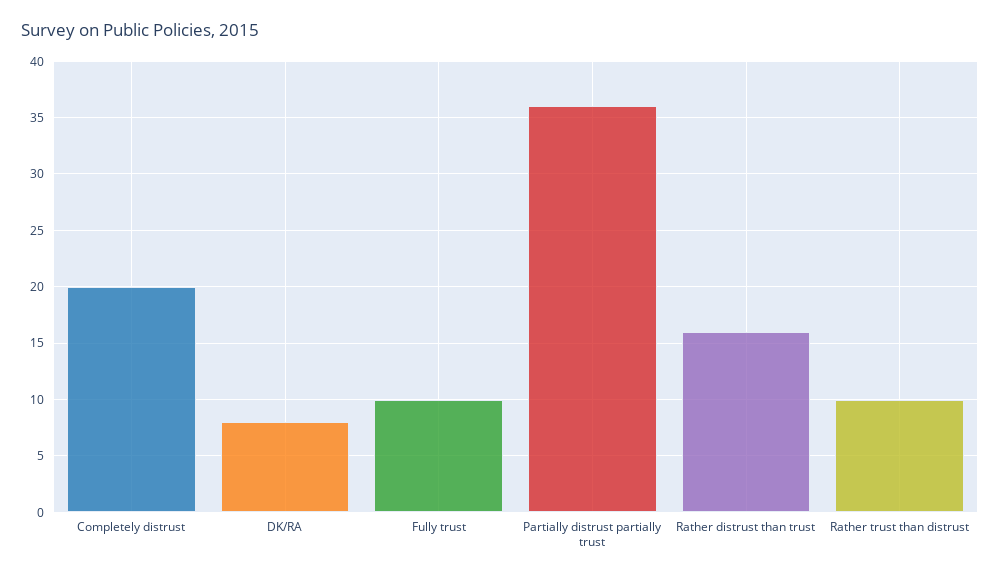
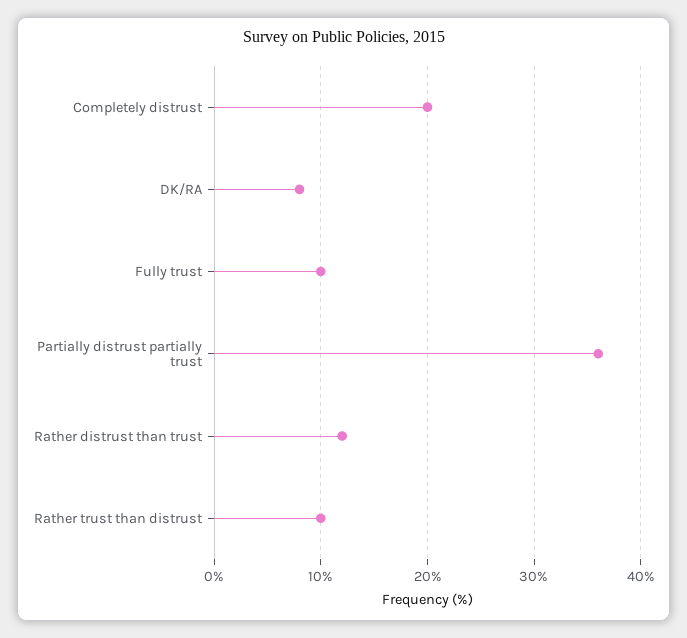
  {
    "Completely distrust": 20,
    "DK/RA": 8,
    "Fully trust": 10,
    "Partially distrust partially trust": 36,
-   "Rather distrust than trust": 16,
+   "Rather distrust than trust": 12,
    "Rather trust than distrust": 10
  }

